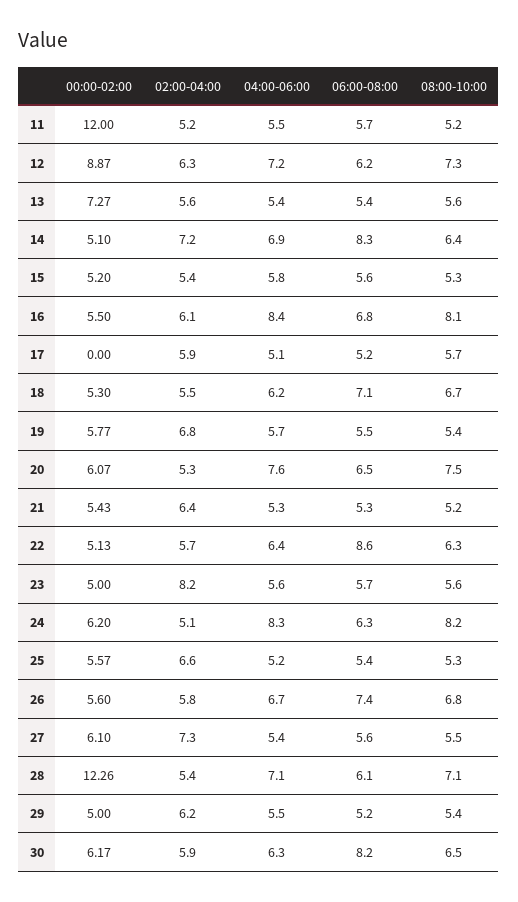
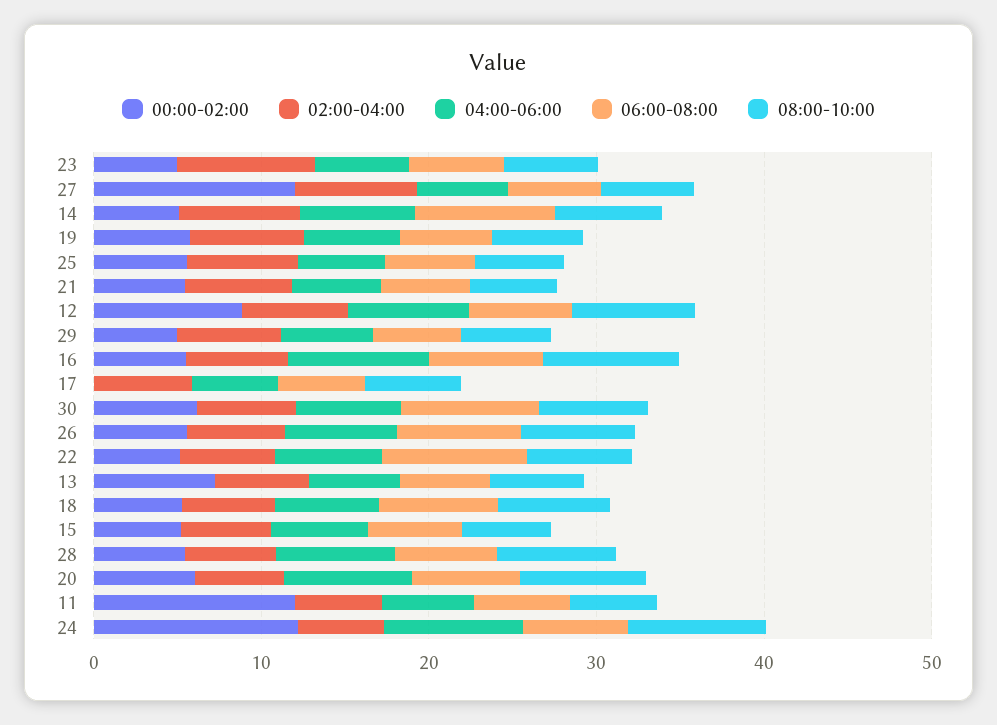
  {
    "00:00-02:00": {
      "11": 12,
      "12": 8.87,
      "13": 7.27,
      "14": 5.1,
      "15": 5.2,
      "16": 5.5,
      "17": 0,
      "18": 5.3,
      "19": 5.77,
      "20": 6.07,
      "21": 5.43,
      "22": 5.13,
      "23": 5,
-     "24": 6.2,
+     "24": 12,
      "25": 5.57,
      "26": 5.6,
-     "27": 6.1,
+     "27": 12,
-     "28": 12.26,
+     "28": 6,
      "29": 5,
      "30": 6.17
    },
    "02:00-04:00": {
      "11": 5.2,
      "12": 6.3,
      "13": 5.6,
      "14": 7.2,
      "15": 5.4,
      "16": 6.1,
      "17": 5.9,
      "18": 5.5,
      "19": 6.8,
      "20": 5.3,
      "21": 6.4,
      "22": 5.7,
      "23": 8.2,
      "24": 5.1,
      "25": 6.6,
      "26": 5.8,
      "27": 7.3,
      "28": 5.4,
      "29": 6.2,
      "30": 5.9
    },
    "04:00-06:00": {
      "11": 5.5,
      "12": 7.2,
      "13": 5.4,
      "14": 6.9,
      "15": 5.8,
      "16": 8.4,
      "17": 5.1,
      "18": 6.2,
      "19": 5.7,
      "20": 7.6,
      "21": 5.3,
      "22": 6.4,
      "23": 5.6,
      "24": 8.3,
      "25": 5.2,
      "26": 6.7,
      "27": 5.4,
      "28": 7.1,
      "29": 5.5,
      "30": 6.3
    },
    "06:00-08:00": {
      "11": 5.7,
      "12": 6.2,
      "13": 5.4,
      "14": 8.3,
      "15": 5.6,
      "16": 6.8,
      "17": 5.2,
      "18": 7.1,
      "19": 5.5,
      "20": 6.5,
      "21": 5.3,
      "22": 8.6,
      "23": 5.7,
      "24": 6.3,
      "25": 5.4,
      "26": 7.4,
      "27": 5.6,
      "28": 6.1,
      "29": 5.2,
      "30": 8.2
    },
    "08:00-10:00": {
      "11": 5.2,
      "12": 7.3,
      "13": 5.6,
      "14": 6.4,
      "15": 5.3,
      "16": 8.1,
      "17": 5.7,
      "18": 6.7,
      "19": 5.4,
      "20": 7.5,
      "21": 5.2,
      "22": 6.3,
      "23": 5.6,
      "24": 8.2,
      "25": 5.3,
      "26": 6.8,
      "27": 5.5,
      "28": 7.1,
      "29": 5.4,
      "30": 6.5
    }
  }

